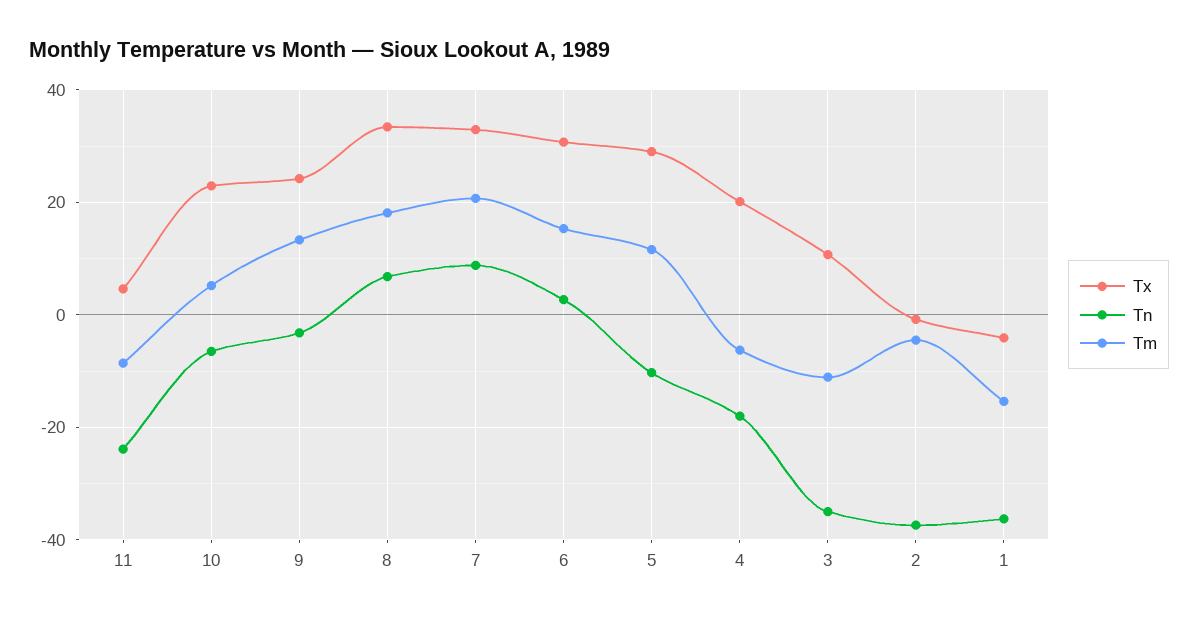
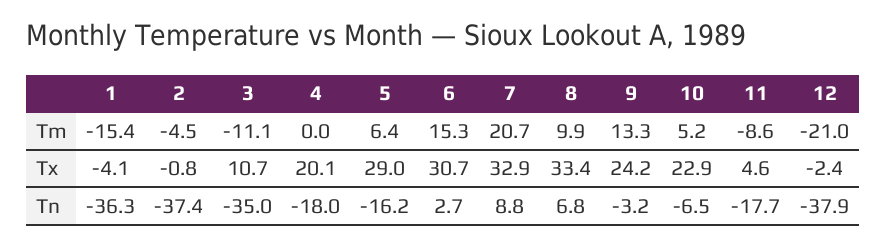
  {
    "Tx": {
      "11": 4.6,
      "10": 22.9,
      "9": 24.2,
      "8": 33.4,
      "7": 32.9,
      "6": 30.7,
      "5": 29,
      "4": 20.1,
      "3": 10.7,
      "2": -0.8,
-     "1": -4.1
+     "1": -4.1,
+     "12": -2.4
    },
    "Tn": {
-     "11": -24,
+     "11": -17.7,
      "10": -6.5,
      "9": -3.2,
      "8": 6.8,
      "7": 8.8,
      "6": 2.7,
-     "5": -10,
+     "5": -16.2,
      "4": -18,
      "3": -35,
      "2": -37.4,
-     "1": -36.3
+     "1": -36.3,
+     "12": -37.9
    },
    "Tm": {
      "11": -8.6,
      "10": 5.2,
      "9": 13.3,
-     "8": 18,
+     "8": 9.9,
      "7": 20.7,
      "6": 15.3,
-     "5": 12,
+     "5": 6.4,
-     "4": -6,
+     "4": 0,
      "3": -11.1,
      "2": -4.5,
-     "1": -15.4
+     "1": -15.4,
+     "12": -21
    }
  }

